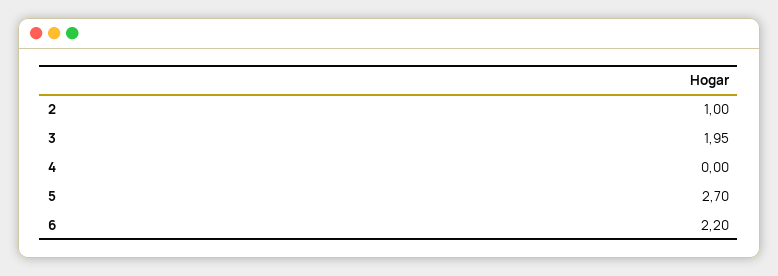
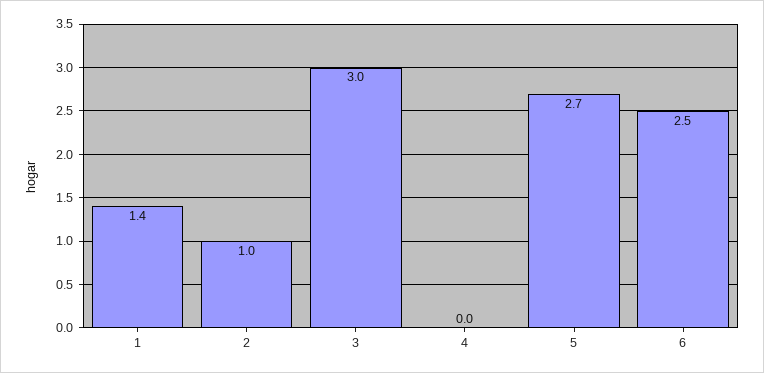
  {
    "2": 1,
-   "3": 1.95,
+   "3": 3,
    "4": 0,
    "5": 2.7,
-   "6": 2.2
+   "6": 2.5,
+   "1": 1.4
  }

